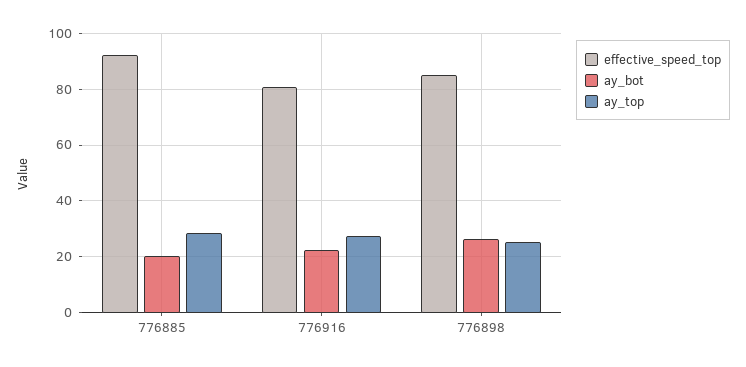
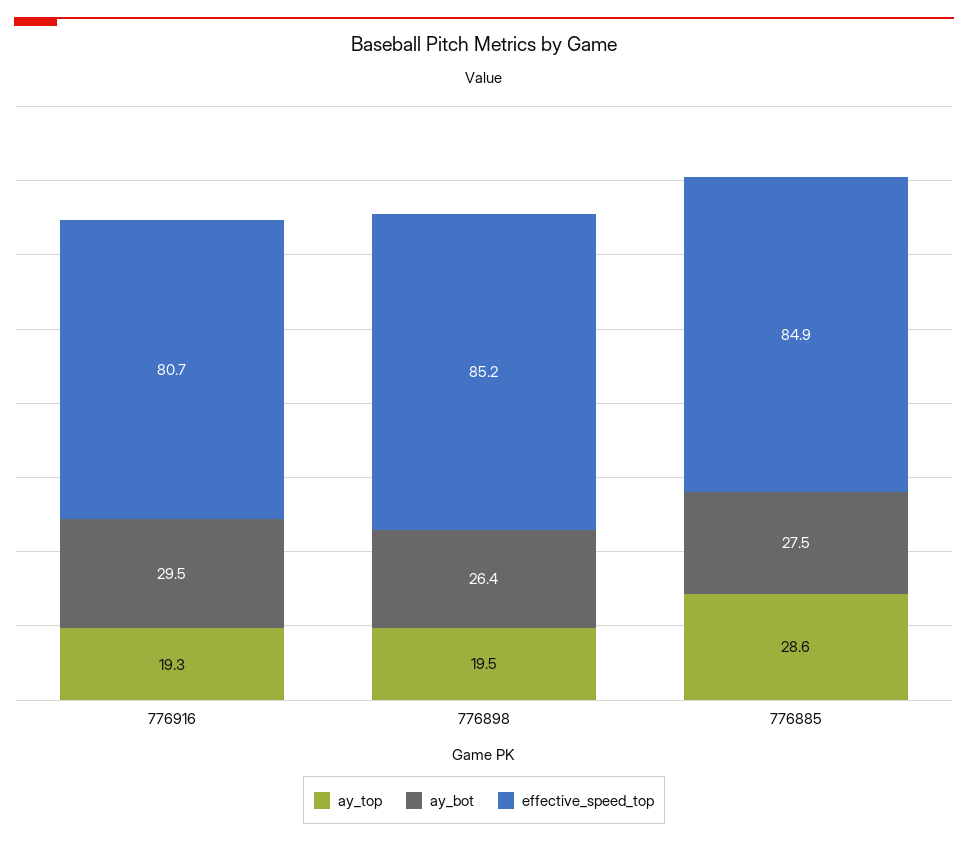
  {
    "effective_speed_top": {
-     "776885": 92.5,
+     "776885": 84.9,
      "776916": 80.7,
      "776898": 85.2
    },
    "ay_bot": {
-     "776885": 20,
+     "776885": 27.5,
-     "776916": 22.5,
+     "776916": 29.5,
      "776898": 26.4
    },
    "ay_top": {
      "776885": 28.6,
-     "776916": 27.5,
+     "776916": 19.3,
-     "776898": 25
+     "776898": 19.5
    }
  }

